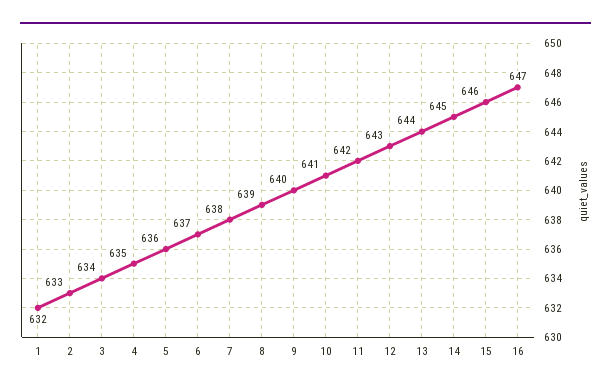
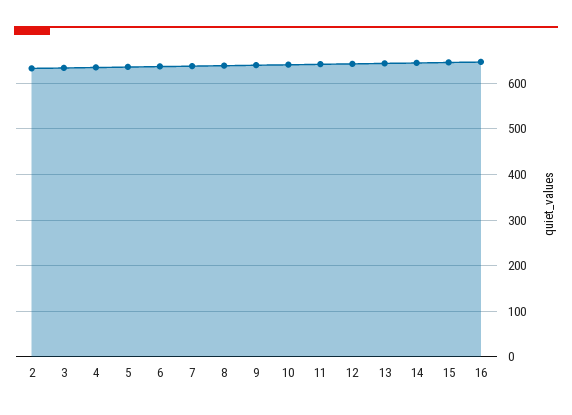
  {
-   "1": 632,
    "2": 633,
    "3": 634,
    "4": 635,
    "5": 636,
    "6": 637,
    "7": 638,
    "8": 639,
    "9": 640,
    "10": 641,
    "11": 642,
    "12": 643,
    "13": 644,
    "14": 645,
    "15": 646,
    "16": 647
  }

